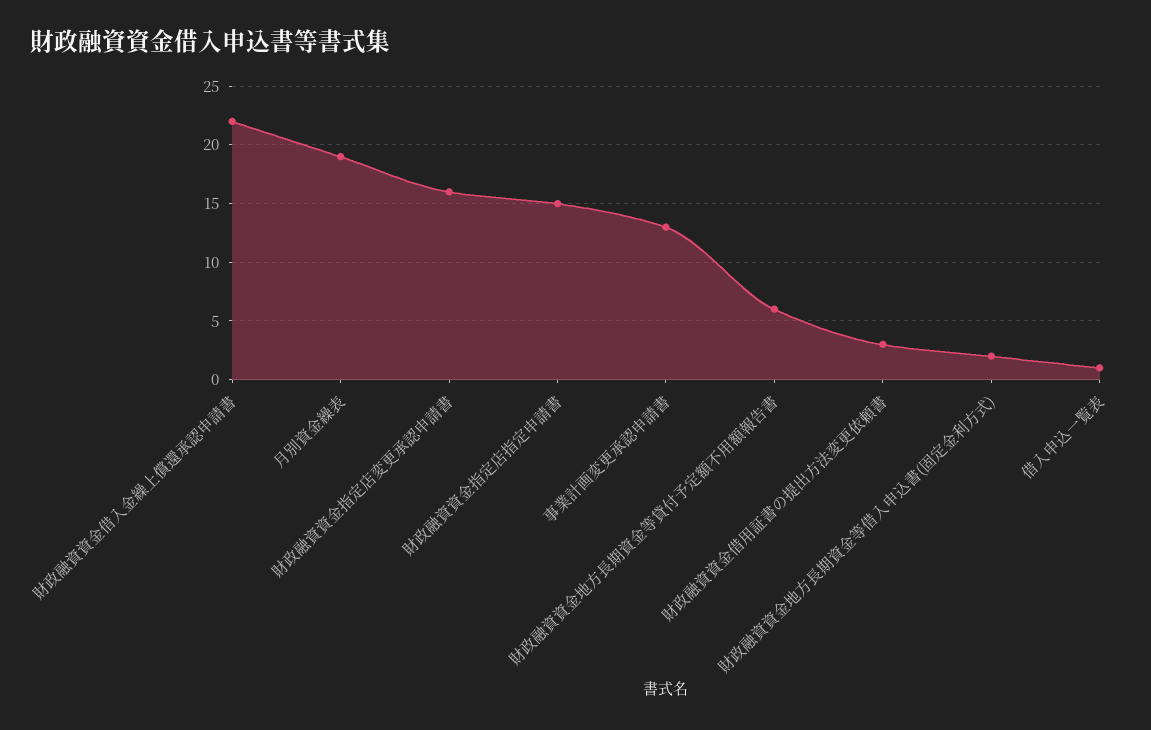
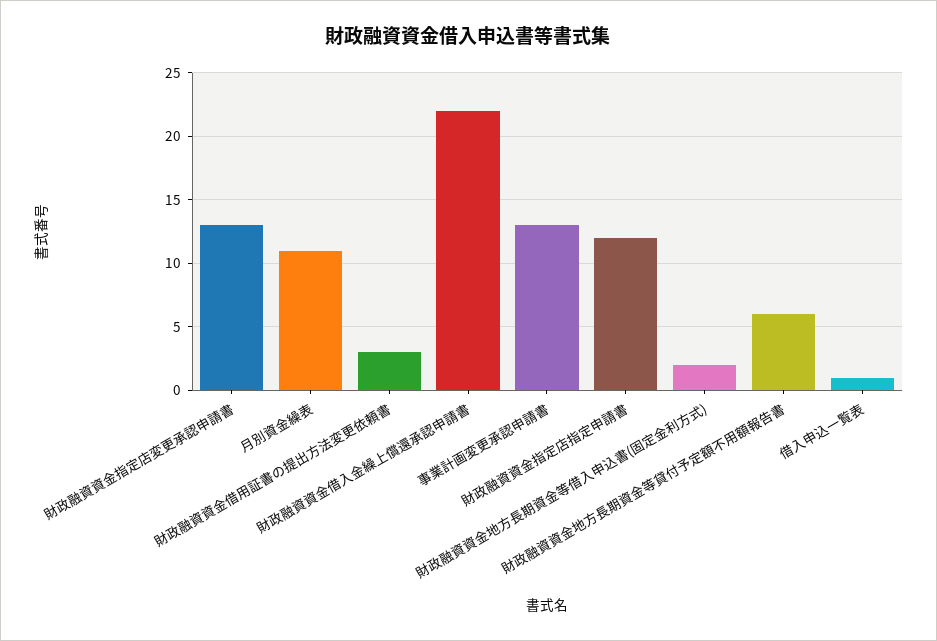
  {
    "財政融資資金借入金繰上償還承認申請書": 22,
-   "月別資金繰表": 19,
+   "月別資金繰表": 11,
-   "財政融資資金指定店変更承認申請書": 16,
+   "財政融資資金指定店変更承認申請書": 13,
-   "財政融資資金指定店指定申請書": 15,
+   "財政融資資金指定店指定申請書": 12,
    "事業計画変更承認申請書": 13,
    "財政融資資金地方長期資金等貸付予定額不用額報告書": 6,
    "財政融資資金借用証書の提出方法変更依頼書": 3,
    "財政融資資金地方長期資金等借入申込書(固定金利方式)": 2,
    "借入申込一覧表": 1
  }

